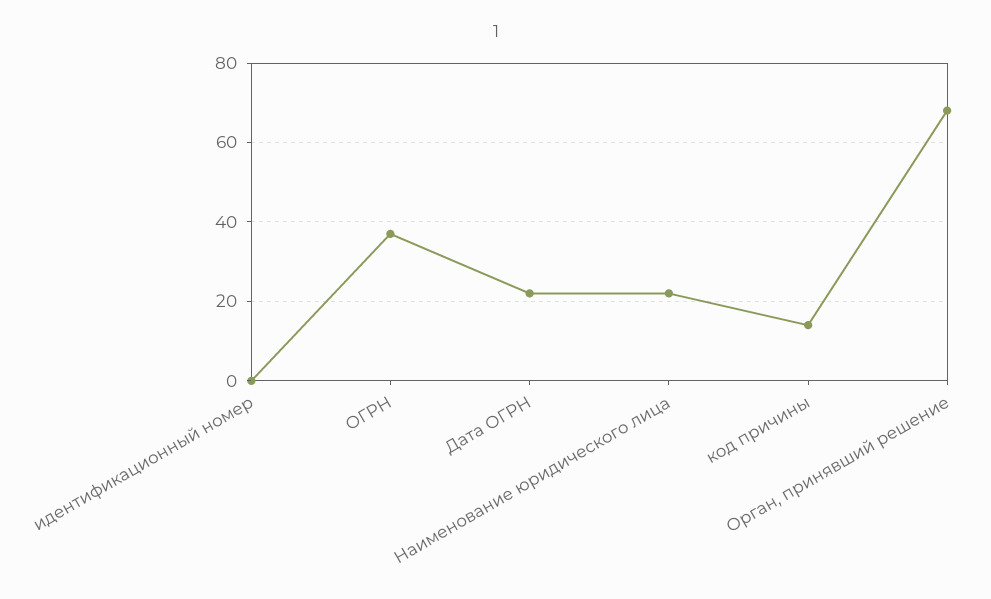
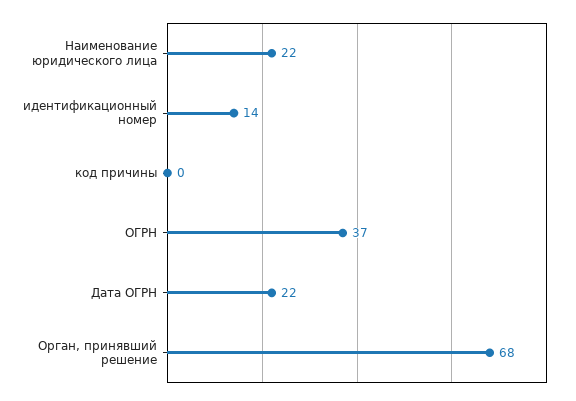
  {
-   "идентификационный номер": 0,
+   "идентификационный номер": 14,
    "ОГРН": 37,
    "Дата ОГРН": 22,
    "Наименование юридического лица": 22,
-   "код причины": 15,
+   "код причины": 0,
    "Орган, принявший решение": 68
  }

